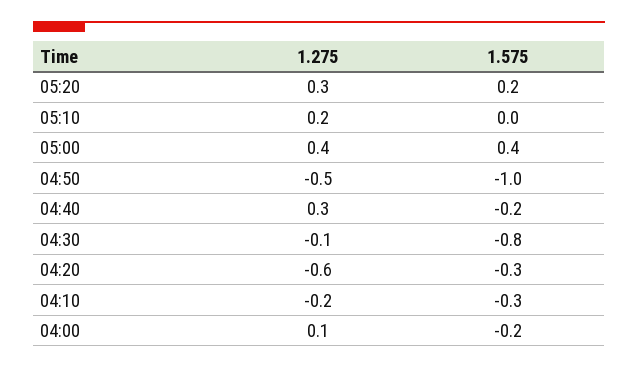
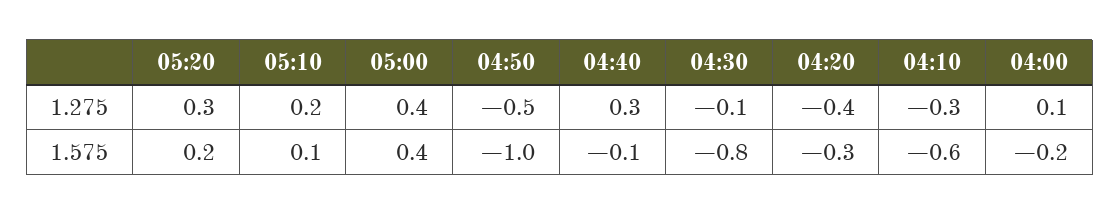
  {
    "1.275": {
      "05:20": 0.3,
      "05:10": 0.2,
      "05:00": 0.4,
      "04:50": -0.5,
      "04:40": 0.3,
      "04:30": -0.1,
-     "04:20": -0.6,
+     "04:20": -0.4,
-     "04:10": -0.2,
+     "04:10": -0.3,
      "04:00": 0.1
    },
    "1.575": {
      "05:20": 0.2,
-     "05:10": 0,
+     "05:10": 0.1,
      "05:00": 0.4,
      "04:50": -1,
-     "04:40": -0.2,
+     "04:40": -0.1,
      "04:30": -0.8,
      "04:20": -0.3,
-     "04:10": -0.3,
+     "04:10": -0.6,
      "04:00": -0.2
    }
  }

